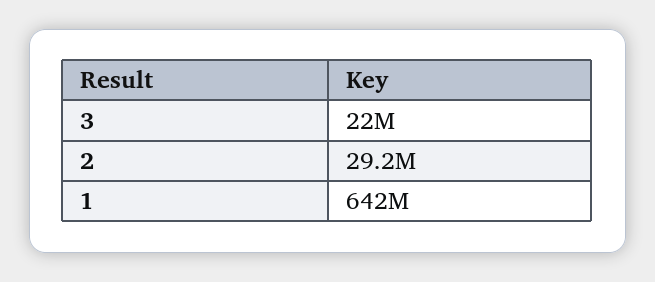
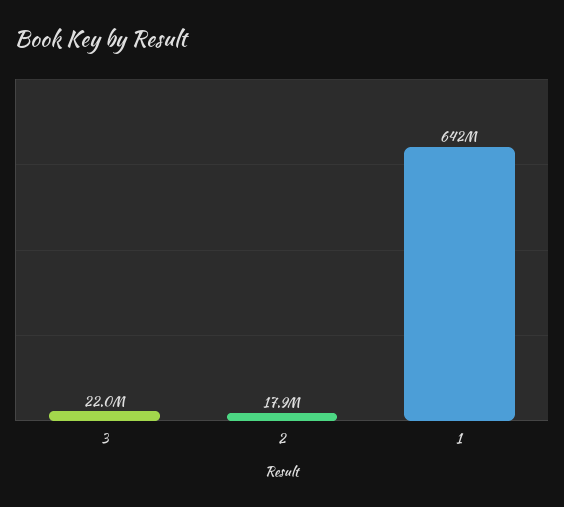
  {
    "3": 22000000,
-   "2": 29200000,
+   "2": 17900000,
    "1": 642000000
  }

